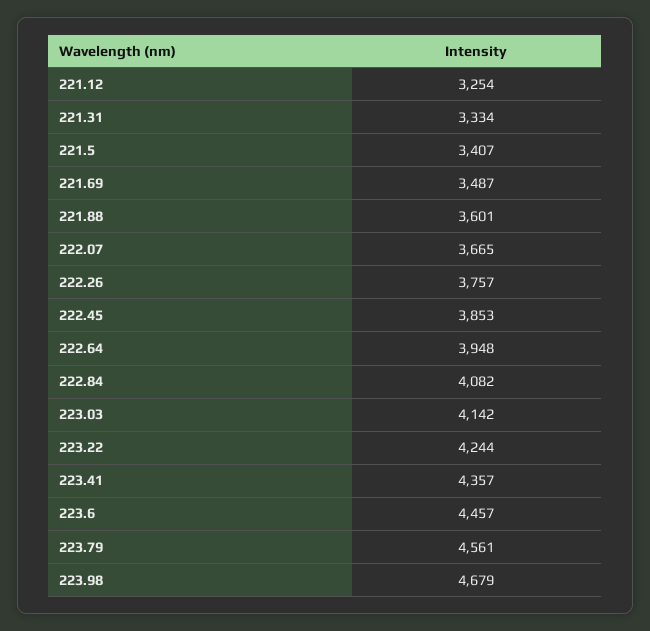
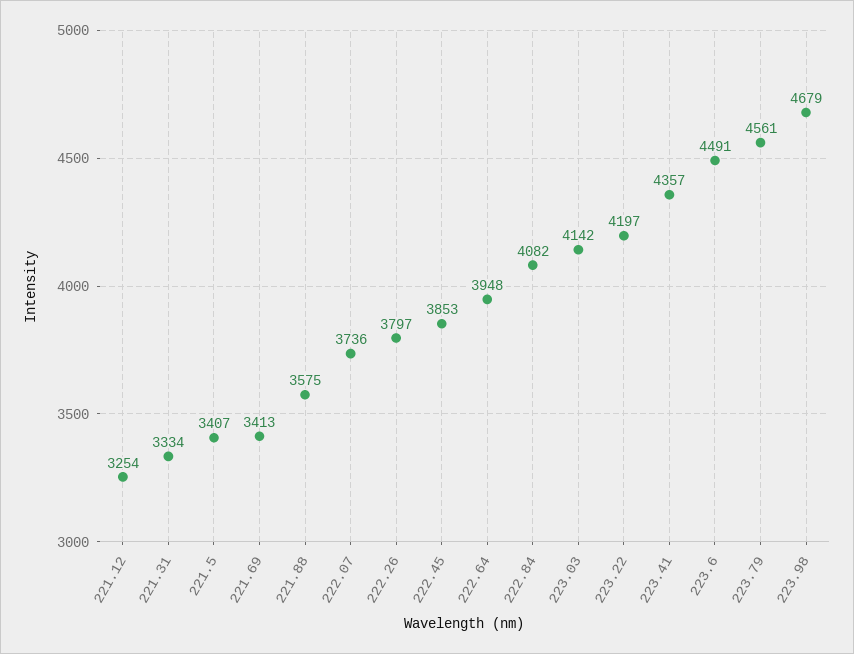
  {
    "221.12": 3254,
    "221.31": 3334,
    "221.5": 3407,
-   "221.69": 3487,
+   "221.69": 3413,
-   "221.88": 3601,
+   "221.88": 3575,
-   "222.07": 3665,
+   "222.07": 3736,
-   "222.26": 3757,
+   "222.26": 3797,
    "222.45": 3853,
    "222.64": 3948,
    "222.84": 4082,
    "223.03": 4142,
-   "223.22": 4244,
+   "223.22": 4197,
    "223.41": 4357,
-   "223.6": 4457,
+   "223.6": 4491,
    "223.79": 4561,
    "223.98": 4679
  }

